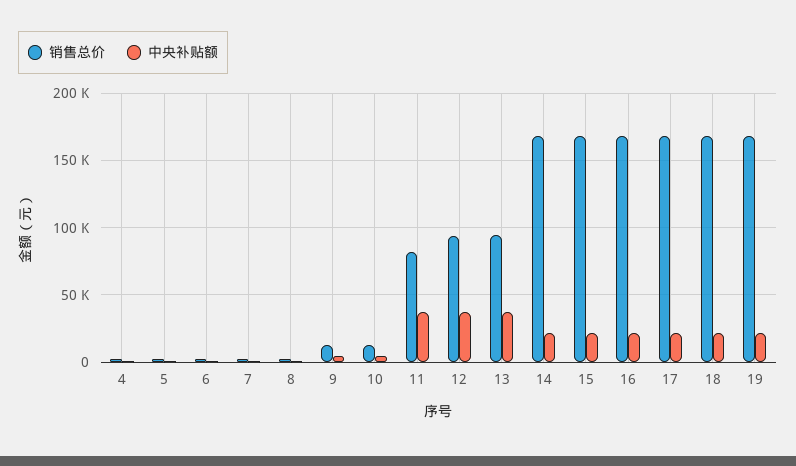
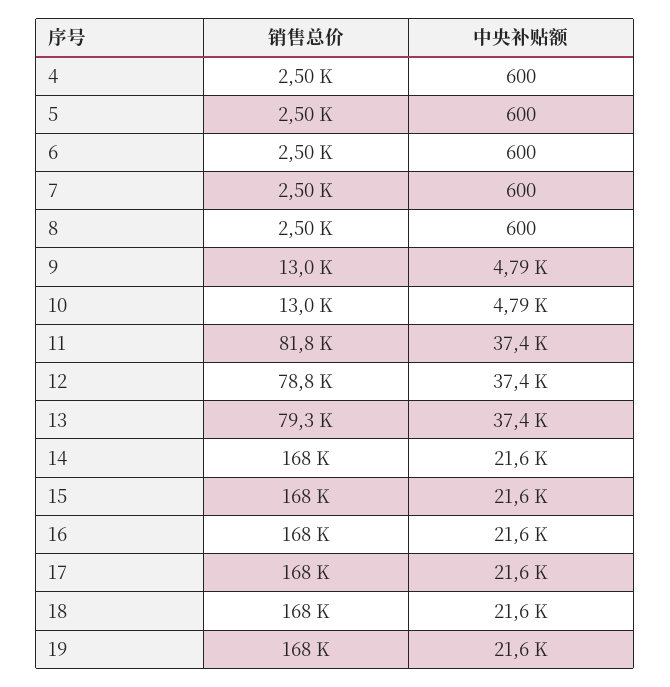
  {
    "销售总价": {
      "4": 2500,
      "5": 2500,
      "6": 2500,
      "7": 2500,
      "8": 2500,
      "9": 13000,
      "10": 13000,
      "11": 81800,
-     "12": 95000,
+     "12": 78800,
-     "13": 95000,
+     "13": 79300,
      "14": 168000,
      "15": 168000,
      "16": 168000,
      "17": 168000,
      "18": 168000,
      "19": 168000
    },
    "中央补贴额": {
      "4": 600,
      "5": 600,
      "6": 600,
      "7": 600,
      "8": 600,
      "9": 4790,
      "10": 4790,
      "11": 37400,
      "12": 37400,
      "13": 37400,
      "14": 21600,
      "15": 21600,
      "16": 21600,
      "17": 21600,
      "18": 21600,
      "19": 21600
    }
  }

